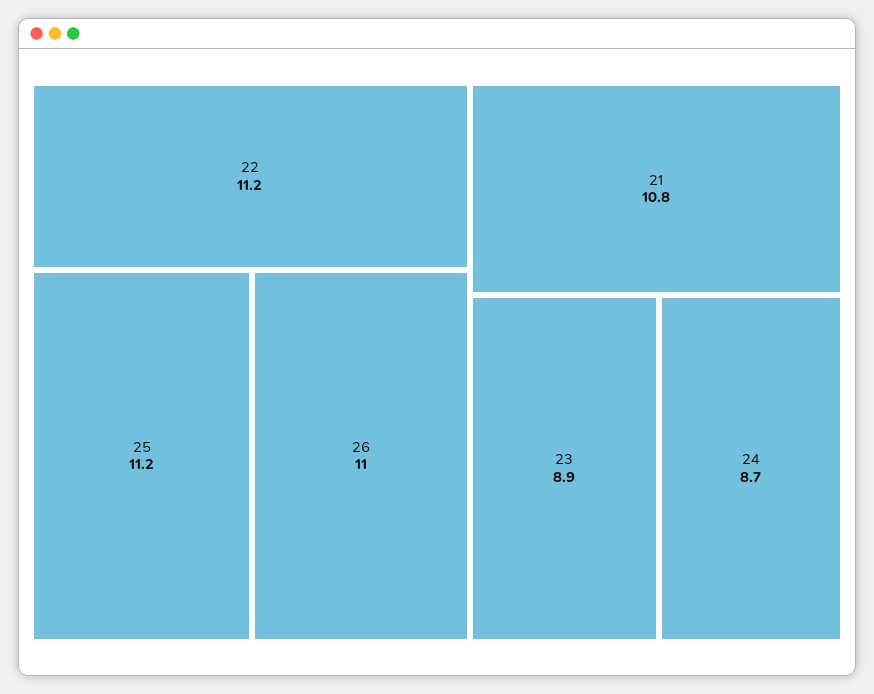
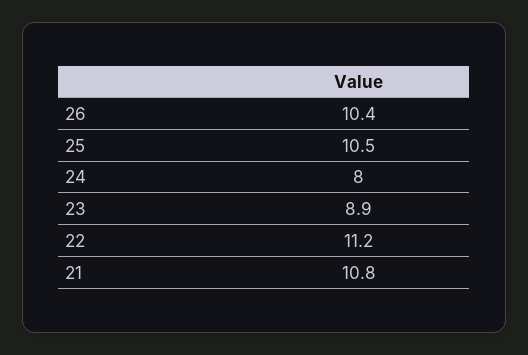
  {
    "22": 11.2,
-   "25": 11.2,
+   "25": 10.5,
-   "26": 11,
+   "26": 10.4,
    "21": 10.8,
    "23": 8.9,
-   "24": 8.7
+   "24": 8
  }

